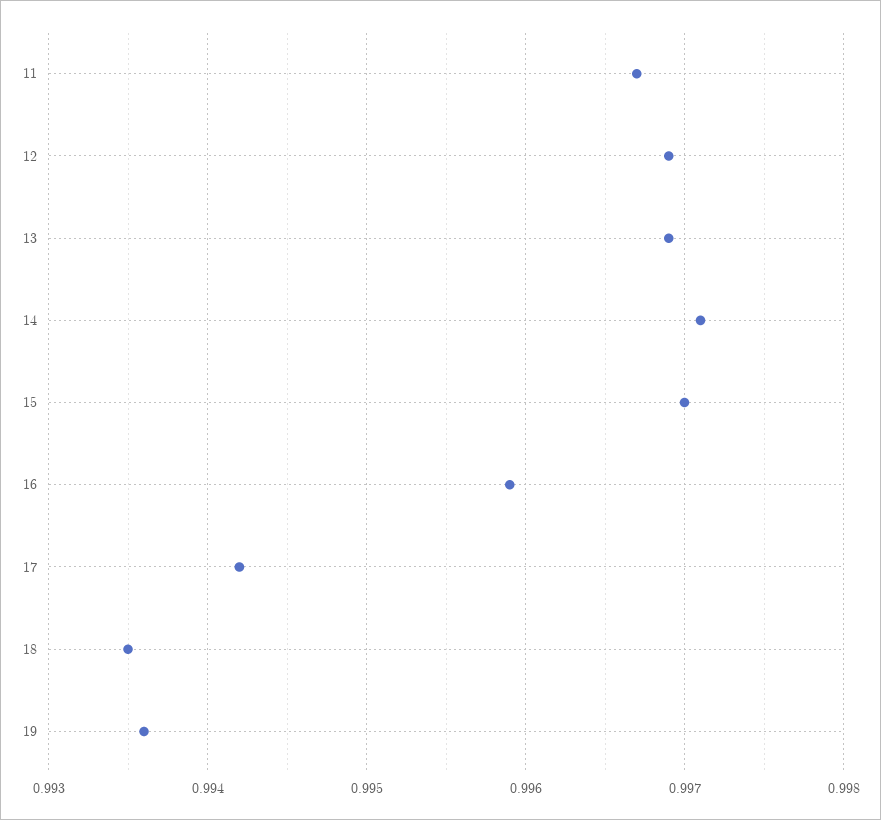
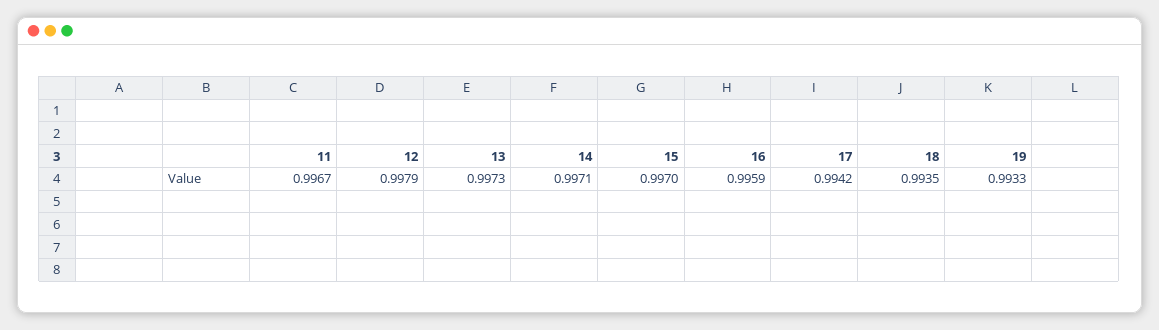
  {
    "11": 0.9967,
-   "12": 0.9969,
+   "12": 0.9979,
-   "13": 0.9969,
+   "13": 0.9973,
    "14": 0.9971,
    "15": 0.997,
    "16": 0.9959,
    "17": 0.9942,
    "18": 0.9935,
-   "19": 0.9936
+   "19": 0.9933
  }

